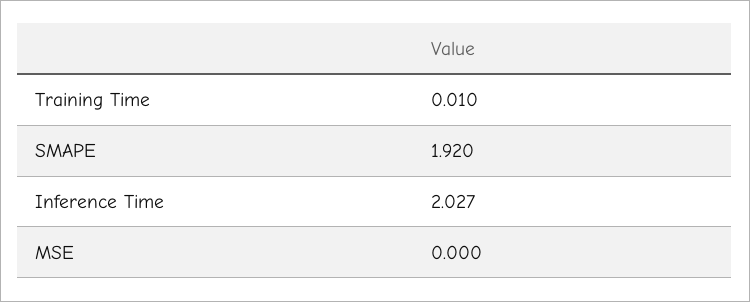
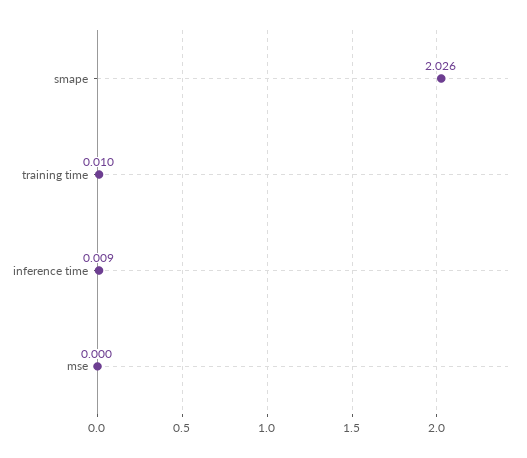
  {
    "Training Time": 0.01,
-   "SMAPE": 1.92,
+   "SMAPE": 2.026,
-   "Inference Time": 2.027,
+   "Inference Time": 0.009,
    "MSE": 0
  }

